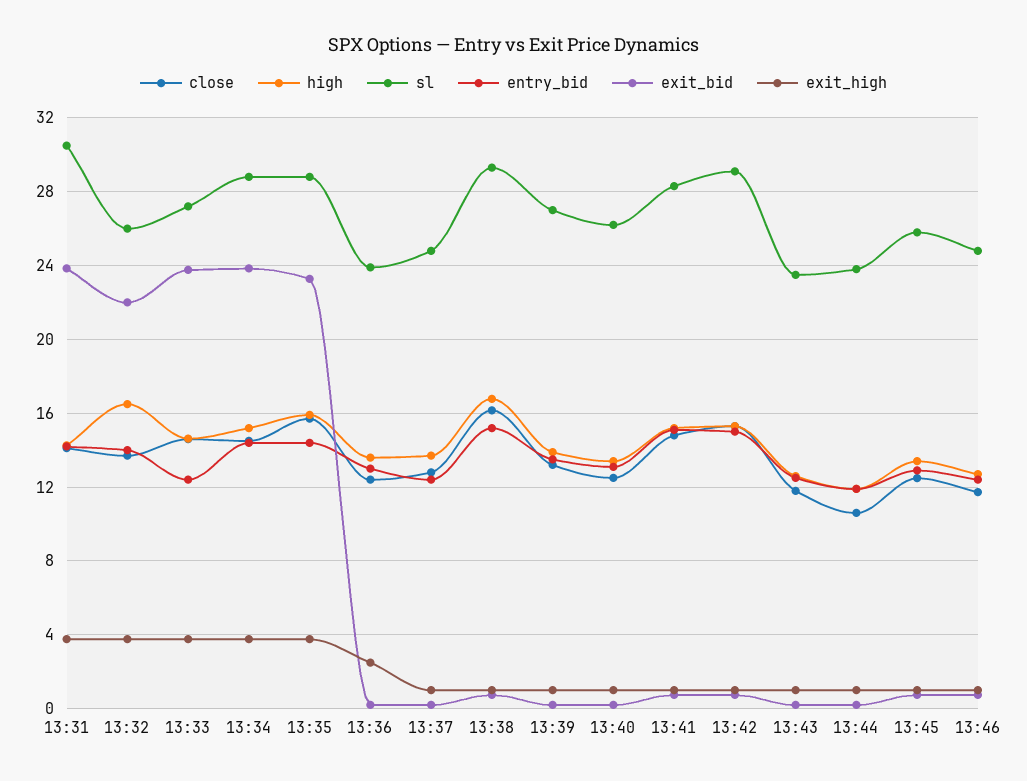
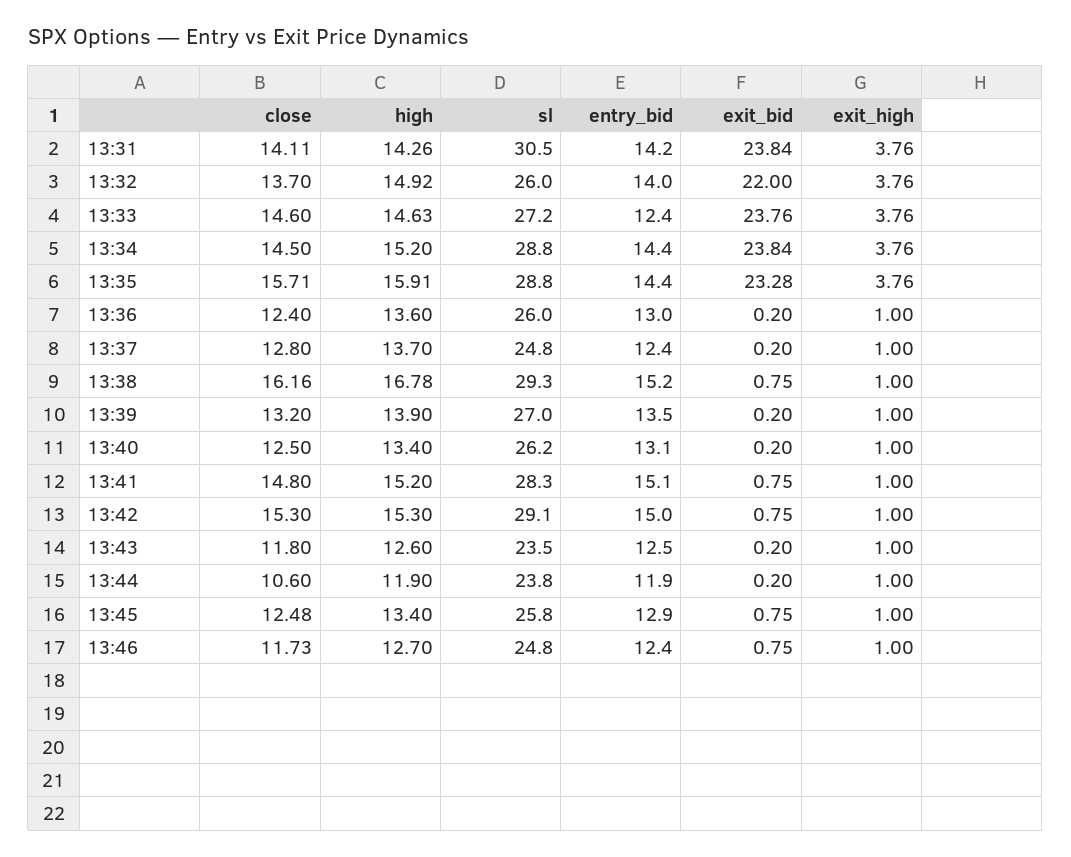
  {
    "close": {
      "13:31": 14.11,
      "13:32": 13.7,
      "13:33": 14.6,
      "13:34": 14.5,
      "13:35": 15.71,
      "13:36": 12.4,
      "13:37": 12.8,
      "13:38": 16.16,
      "13:39": 13.2,
      "13:40": 12.5,
      "13:41": 14.8,
      "13:42": 15.3,
      "13:43": 11.8,
      "13:44": 10.6,
      "13:45": 12.48,
      "13:46": 11.73
    },
    "high": {
      "13:31": 14.26,
-     "13:32": 16.5,
+     "13:32": 14.92,
      "13:33": 14.63,
      "13:34": 15.2,
      "13:35": 15.91,
      "13:36": 13.6,
      "13:37": 13.7,
      "13:38": 16.78,
      "13:39": 13.9,
      "13:40": 13.4,
      "13:41": 15.2,
      "13:42": 15.3,
      "13:43": 12.6,
      "13:44": 11.9,
      "13:45": 13.4,
      "13:46": 12.7
    },
    "sl": {
      "13:31": 30.5,
      "13:32": 26,
      "13:33": 27.2,
      "13:34": 28.8,
      "13:35": 28.8,
-     "13:36": 24,
+     "13:36": 26,
      "13:37": 24.8,
      "13:38": 29.3,
      "13:39": 27,
      "13:40": 26.2,
      "13:41": 28.3,
      "13:42": 29.1,
      "13:43": 23.5,
      "13:44": 23.8,
      "13:45": 25.8,
      "13:46": 24.8
    },
    "entry_bid": {
      "13:31": 14.2,
      "13:32": 14,
      "13:33": 12.4,
      "13:34": 14.4,
      "13:35": 14.4,
      "13:36": 13,
      "13:37": 12.4,
      "13:38": 15.2,
      "13:39": 13.5,
      "13:40": 13.1,
      "13:41": 15.1,
      "13:42": 15,
      "13:43": 12.5,
      "13:44": 11.9,
      "13:45": 12.9,
      "13:46": 12.4
    },
    "exit_bid": {
      "13:31": 23.84,
      "13:32": 22,
      "13:33": 23.76,
      "13:34": 23.84,
      "13:35": 23.28,
      "13:36": 0.2,
      "13:37": 0.2,
      "13:38": 0.75,
      "13:39": 0.2,
      "13:40": 0.2,
      "13:41": 0.75,
      "13:42": 0.75,
      "13:43": 0.2,
      "13:44": 0.2,
      "13:45": 0.75,
      "13:46": 0.75
    },
    "exit_high": {
      "13:31": 3.76,
      "13:32": 3.76,
      "13:33": 3.76,
      "13:34": 3.76,
      "13:35": 3.76,
-     "13:36": 2.5,
+     "13:36": 1,
      "13:37": 1,
      "13:38": 1,
      "13:39": 1,
      "13:40": 1,
      "13:41": 1,
      "13:42": 1,
      "13:43": 1,
      "13:44": 1,
      "13:45": 1,
      "13:46": 1
    }
  }

